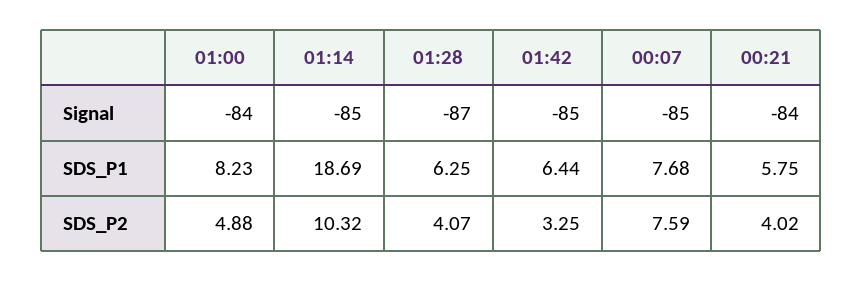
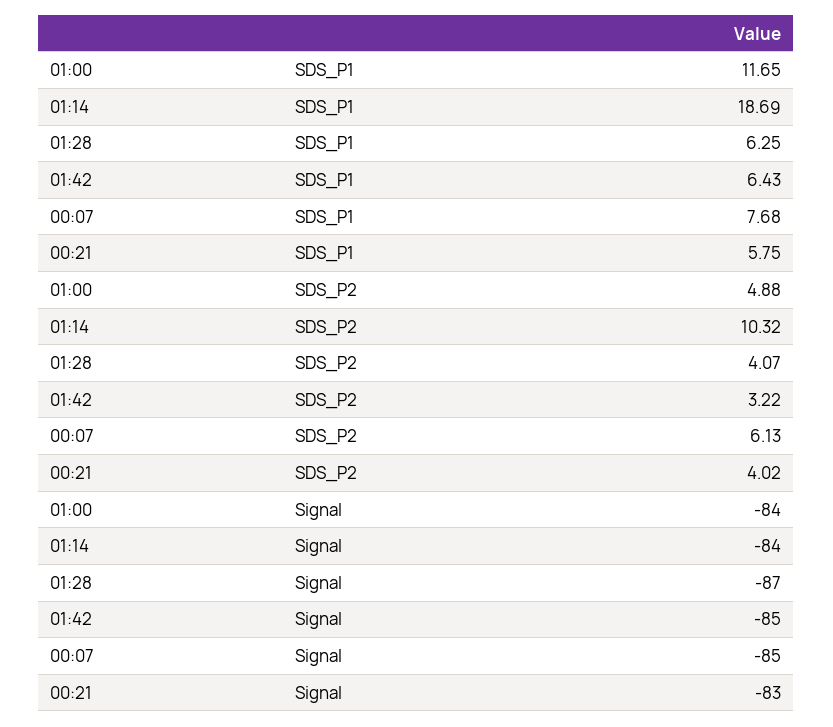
  {
    "01:00": {
      "Signal": -84,
-     "SDS_P1": 8.23,
+     "SDS_P1": 11.65,
      "SDS_P2": 4.88
    },
    "01:14": {
-     "Signal": -85,
+     "Signal": -84,
      "SDS_P1": 18.69,
      "SDS_P2": 10.32
    },
    "01:28": {
      "Signal": -87,
      "SDS_P1": 6.25,
      "SDS_P2": 4.07
    },
    "01:42": {
      "Signal": -85,
-     "SDS_P1": 6.44,
+     "SDS_P1": 6.43,
-     "SDS_P2": 3.25
+     "SDS_P2": 3.22
    },
    "00:07": {
      "Signal": -85,
      "SDS_P1": 7.68,
-     "SDS_P2": 7.59
+     "SDS_P2": 6.13
    },
    "00:21": {
-     "Signal": -84,
+     "Signal": -83,
      "SDS_P1": 5.75,
      "SDS_P2": 4.02
    }
  }

